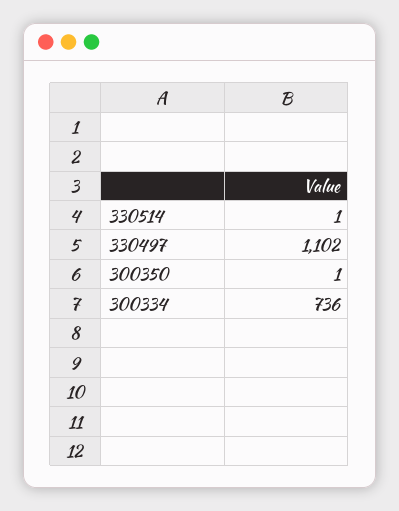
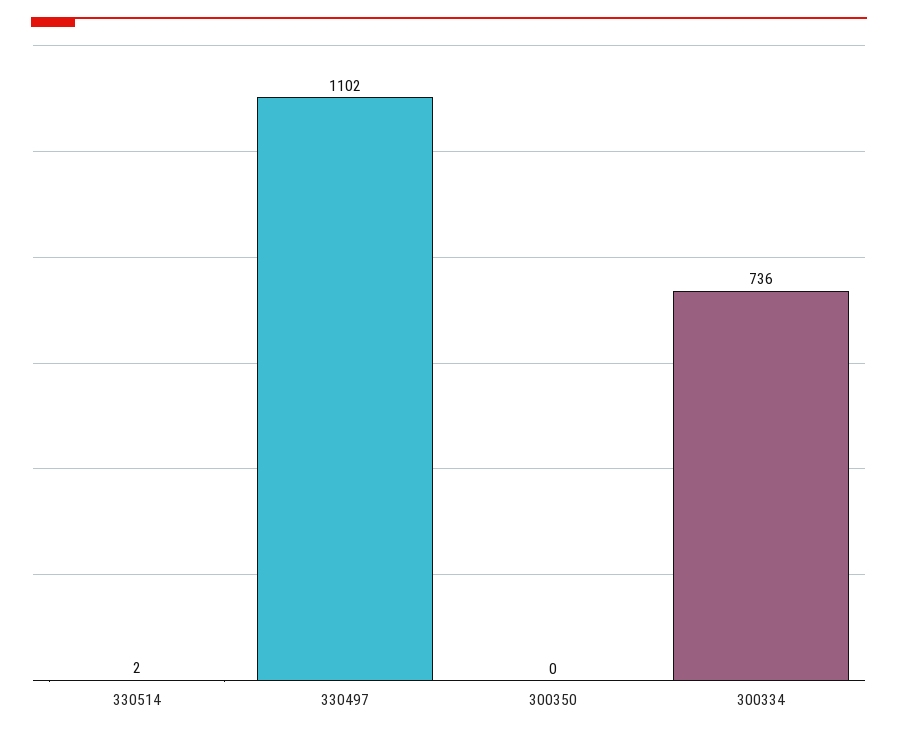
  {
-   "330514": 1,
+   "330514": 2,
    "330497": 1102,
-   "300350": 1,
+   "300350": 0,
    "300334": 736
  }

